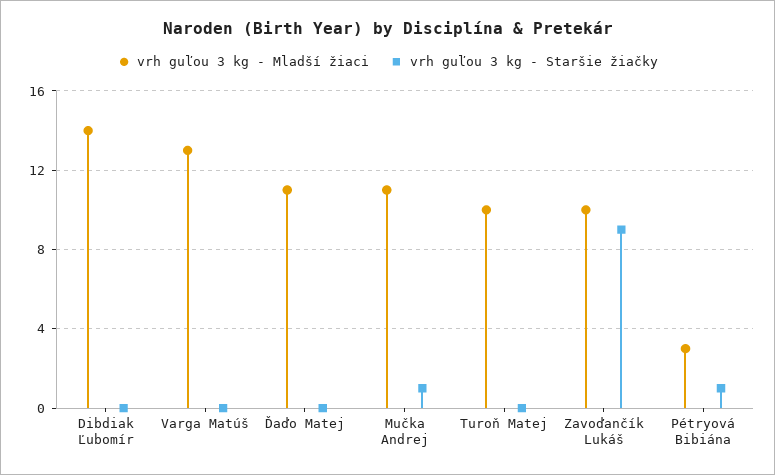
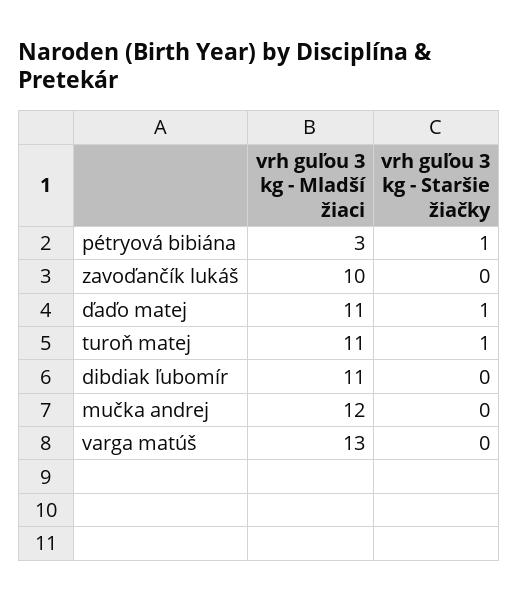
  {
    "vrh guľou 3 kg - Mladší žiaci": {
-     "Dibdiak Ľubomír": 14,
+     "Dibdiak Ľubomír": 11,
      "Varga Matúš": 13,
      "Ďaďo Matej": 11,
-     "Mučka Andrej": 11,
+     "Mučka Andrej": 12,
-     "Turoň Matej": 10,
+     "Turoň Matej": 11,
      "Zavoďančík Lukáš": 10,
      "Pétryová Bibiána": 3
    },
    "vrh guľou 3 kg - Staršie žiačky": {
      "Dibdiak Ľubomír": 0,
      "Varga Matúš": 0,
-     "Ďaďo Matej": 0,
+     "Ďaďo Matej": 1,
-     "Mučka Andrej": 1,
+     "Mučka Andrej": 0,
-     "Turoň Matej": 0,
+     "Turoň Matej": 1,
-     "Zavoďančík Lukáš": 9,
+     "Zavoďančík Lukáš": 0,
      "Pétryová Bibiána": 1
    }
  }

